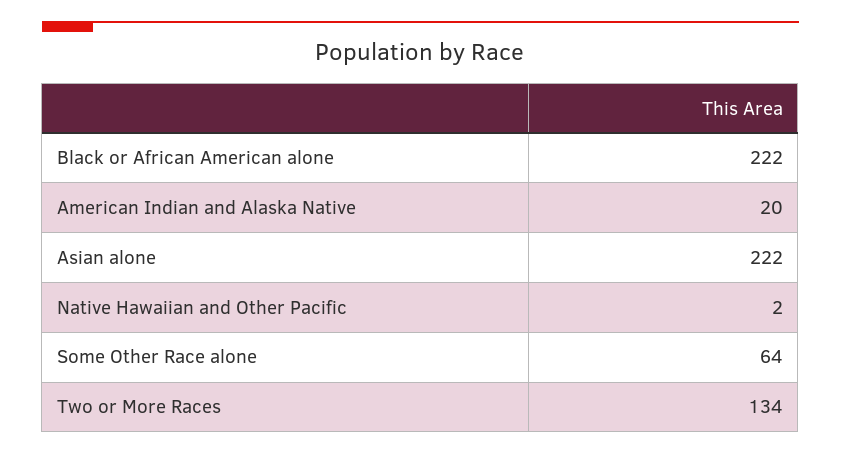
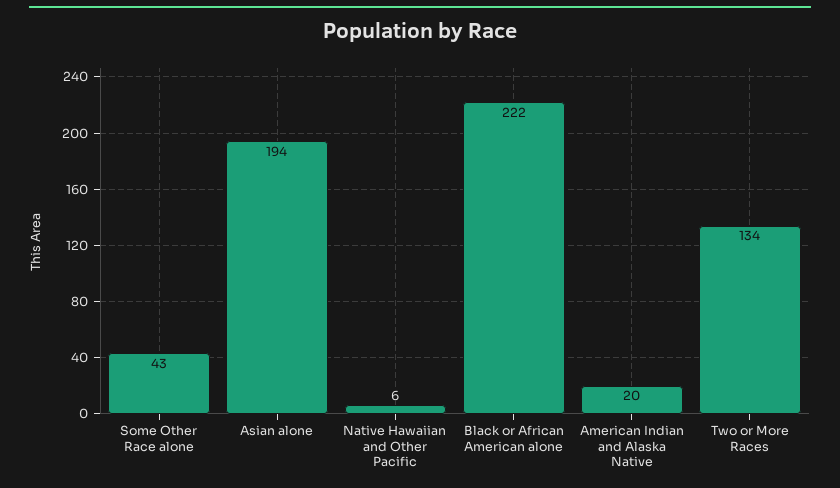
  {
    "Black or African American alone": 222,
    "American Indian and Alaska Native": 20,
-   "Asian alone": 222,
+   "Asian alone": 194,
-   "Native Hawaiian and Other Pacific": 2,
+   "Native Hawaiian and Other Pacific": 6,
-   "Some Other Race alone": 64,
+   "Some Other Race alone": 43,
    "Two or More Races": 134
  }

